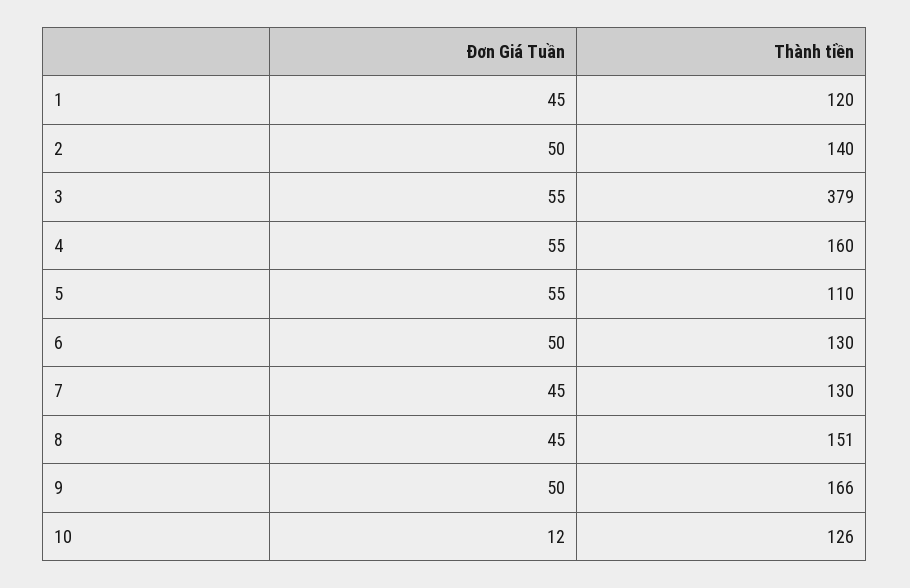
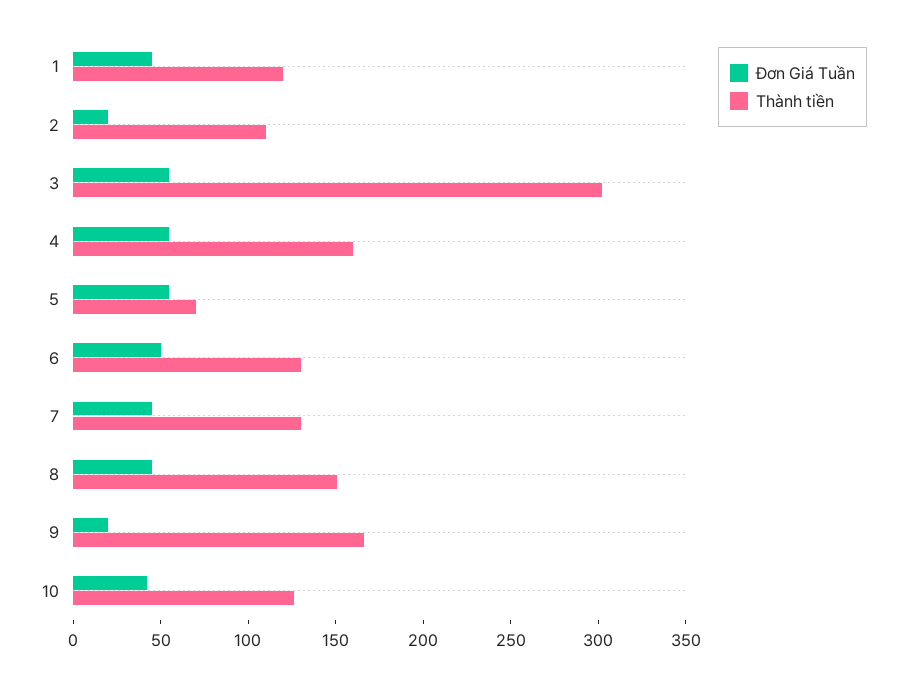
  {
    "Đơn Giá Tuần": {
      "1": 45,
-     "2": 50,
+     "2": 20,
      "3": 55,
      "4": 55,
      "5": 55,
      "6": 50,
      "7": 45,
      "8": 45,
-     "9": 50,
+     "9": 20,
-     "10": 12
+     "10": 40
    },
    "Thành tiền": {
      "1": 120,
-     "2": 140,
+     "2": 110,
-     "3": 379,
+     "3": 300,
      "4": 160,
-     "5": 110,
+     "5": 70,
      "6": 130,
      "7": 130,
      "8": 151,
      "9": 166,
      "10": 126
    }
  }

